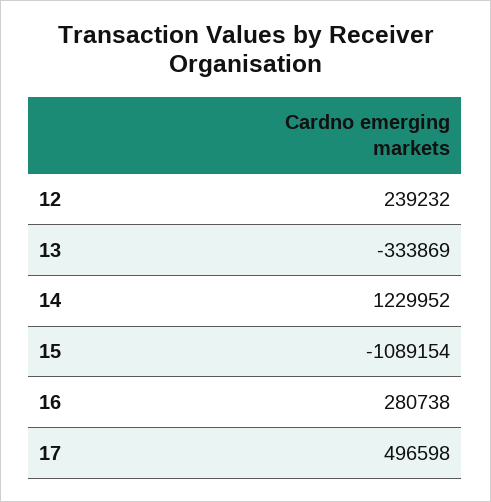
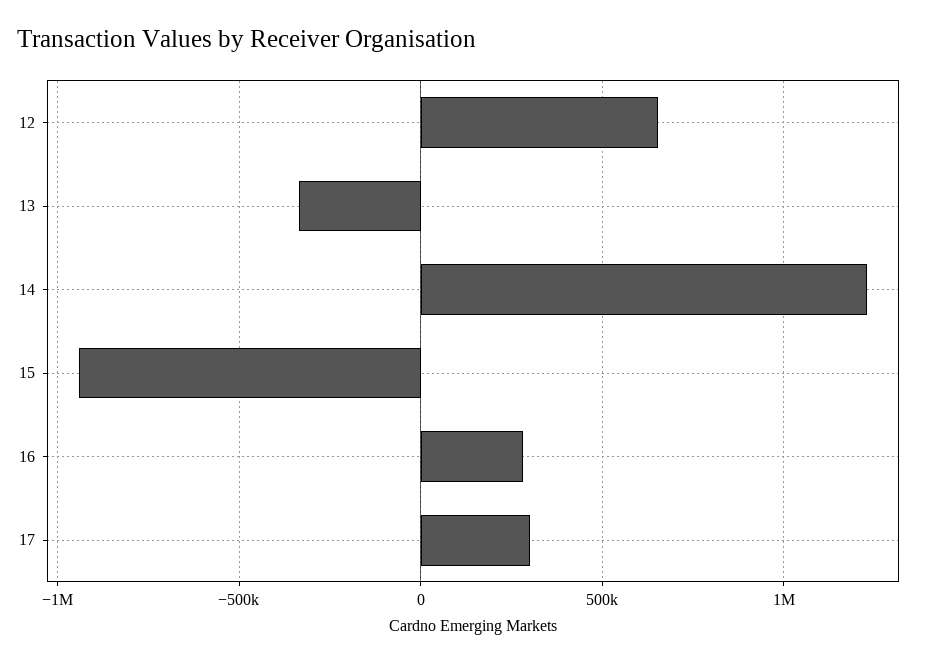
  {
-   "12": 239232,
+   "12": 650000,
    "13": -333869,
    "14": 1229952,
-   "15": -1089154,
+   "15": -950000,
    "16": 280738,
-   "17": 496598
+   "17": 300000
  }

